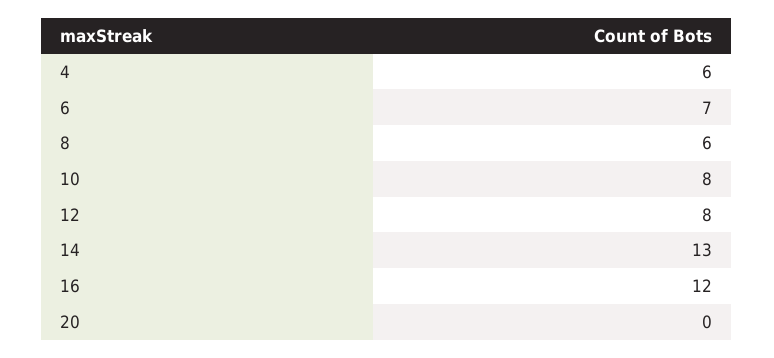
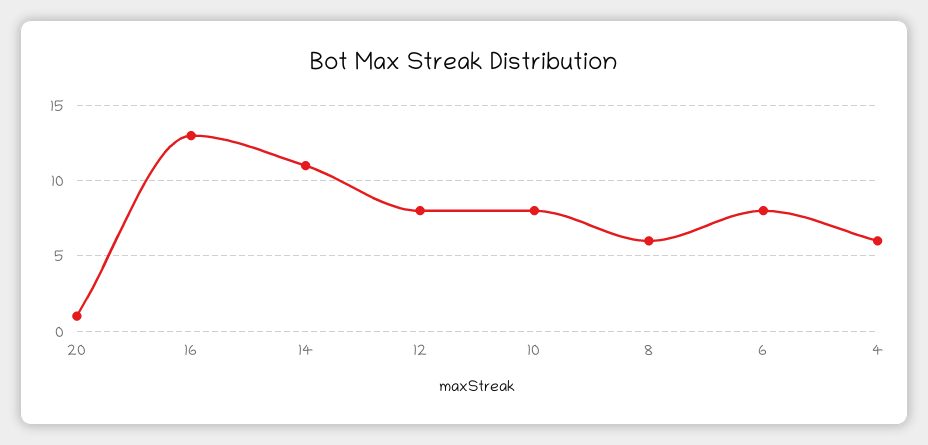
  {
    "4": 6,
-   "6": 7,
+   "6": 8,
    "8": 6,
    "10": 8,
    "12": 8,
-   "14": 13,
+   "14": 11,
-   "16": 12,
+   "16": 13,
-   "20": 0
+   "20": 1
  }

